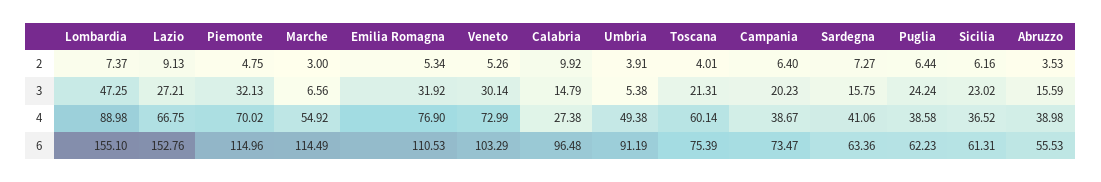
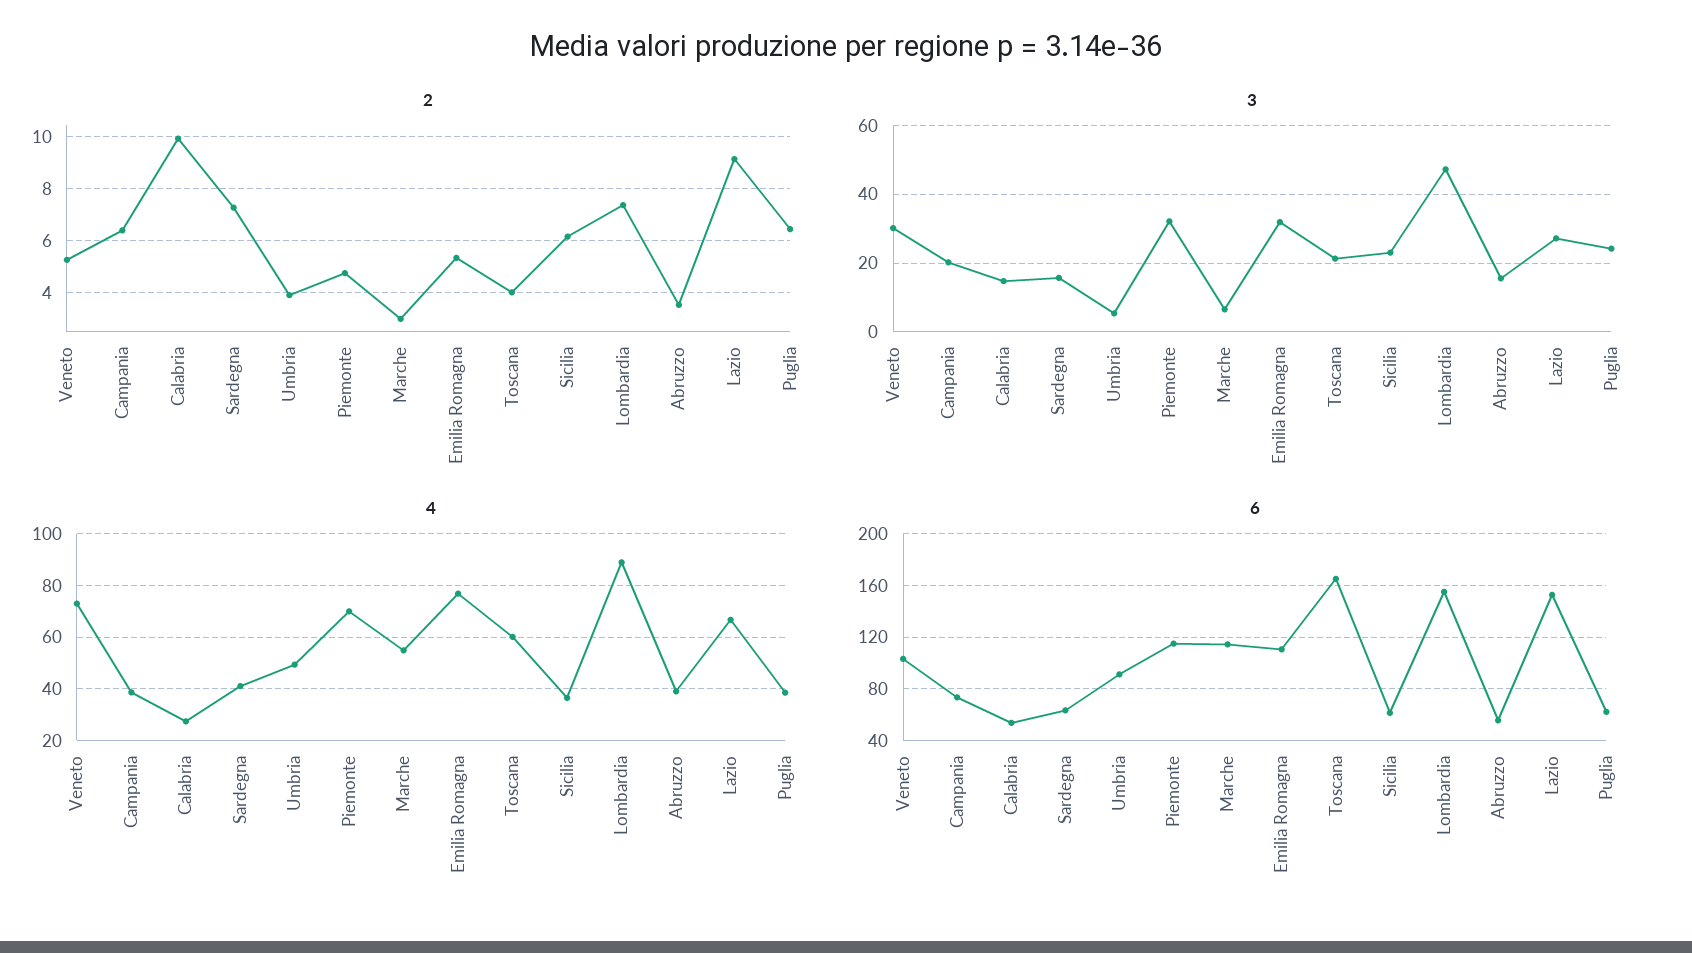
  {
    "2": {
      "Lombardia": 7.37,
      "Lazio": 9.13,
      "Piemonte": 4.75,
      "Marche": 3,
      "Emilia Romagna": 5.34,
      "Veneto": 5.26,
      "Calabria": 9.92,
      "Umbria": 3.91,
      "Toscana": 4.01,
      "Campania": 6.4,
      "Sardegna": 7.27,
      "Puglia": 6.44,
      "Sicilia": 6.16,
      "Abruzzo": 3.53
    },
    "3": {
      "Lombardia": 47.25,
      "Lazio": 27.21,
      "Piemonte": 32.13,
      "Marche": 6.56,
      "Emilia Romagna": 31.92,
      "Veneto": 30.14,
      "Calabria": 14.79,
      "Umbria": 5.38,
      "Toscana": 21.31,
      "Campania": 20.23,
      "Sardegna": 15.75,
      "Puglia": 24.24,
      "Sicilia": 23.02,
      "Abruzzo": 15.59
    },
    "4": {
      "Lombardia": 88.98,
      "Lazio": 66.75,
      "Piemonte": 70.02,
      "Marche": 54.92,
      "Emilia Romagna": 76.9,
      "Veneto": 72.99,
      "Calabria": 27.38,
      "Umbria": 49.38,
      "Toscana": 60.14,
      "Campania": 38.67,
      "Sardegna": 41.06,
      "Puglia": 38.58,
      "Sicilia": 36.52,
      "Abruzzo": 38.98
    },
    "6": {
      "Lombardia": 155.1,
      "Lazio": 152.76,
      "Piemonte": 114.96,
      "Marche": 114.49,
      "Emilia Romagna": 110.53,
      "Veneto": 103.29,
-     "Calabria": 96.48,
+     "Calabria": 55,
      "Umbria": 91.19,
-     "Toscana": 75.39,
+     "Toscana": 165,
      "Campania": 73.47,
      "Sardegna": 63.36,
      "Puglia": 62.23,
      "Sicilia": 61.31,
      "Abruzzo": 55.53
    }
  }

